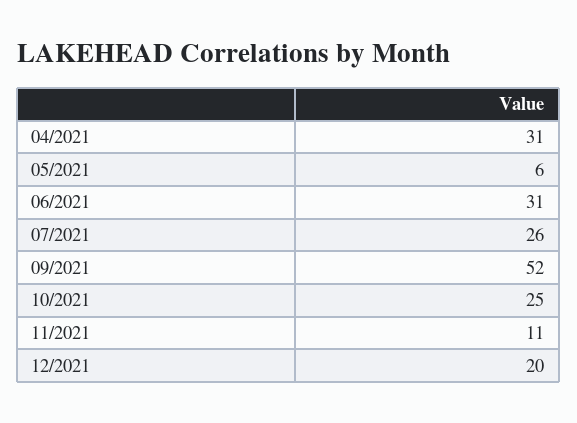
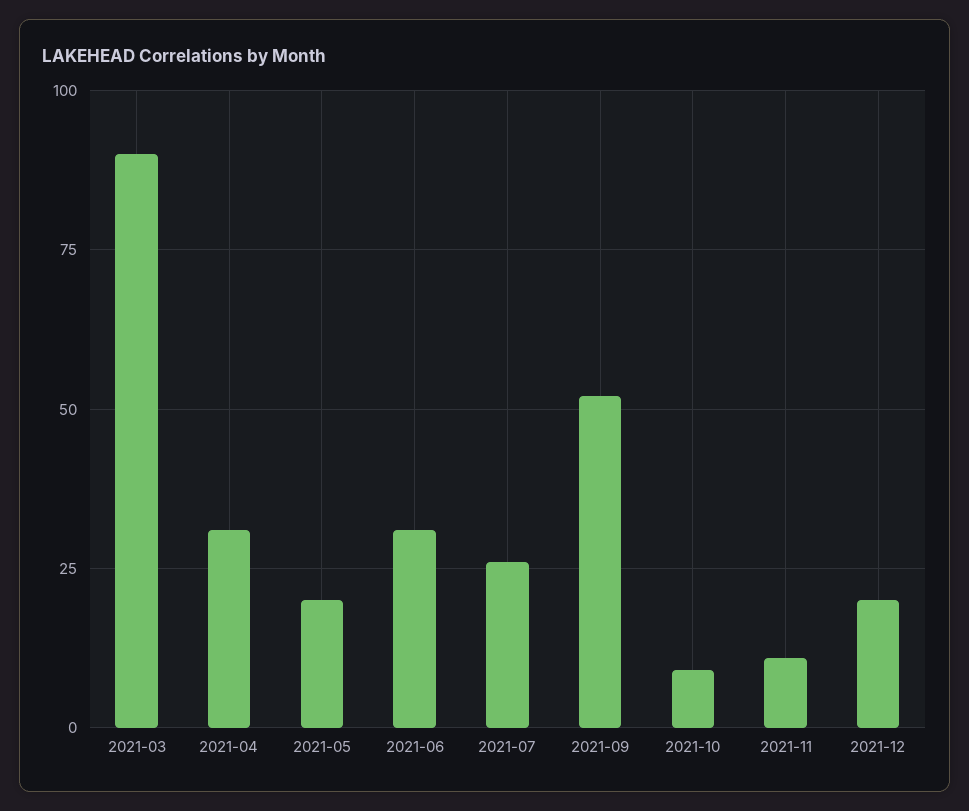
  {
    "04/2021": 31,
-   "05/2021": 6,
+   "05/2021": 20,
    "06/2021": 31,
    "07/2021": 26,
    "09/2021": 52,
-   "10/2021": 25,
+   "10/2021": 10,
    "11/2021": 11,
-   "12/2021": 20
+   "12/2021": 20,
+   "2021-03": 90
  }

